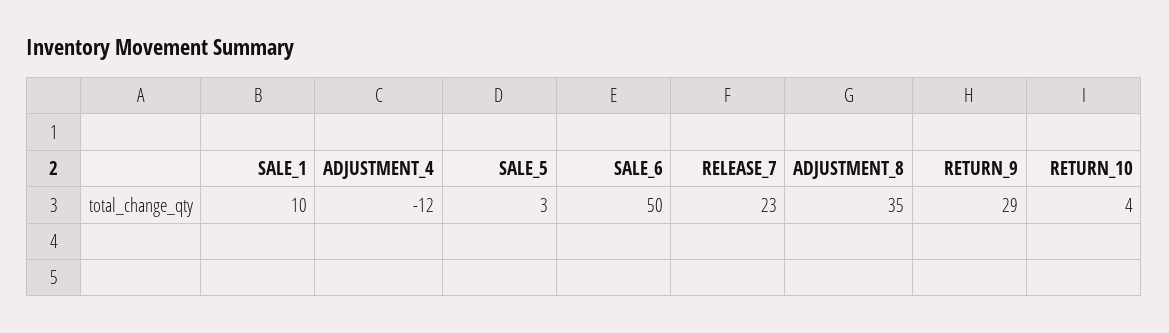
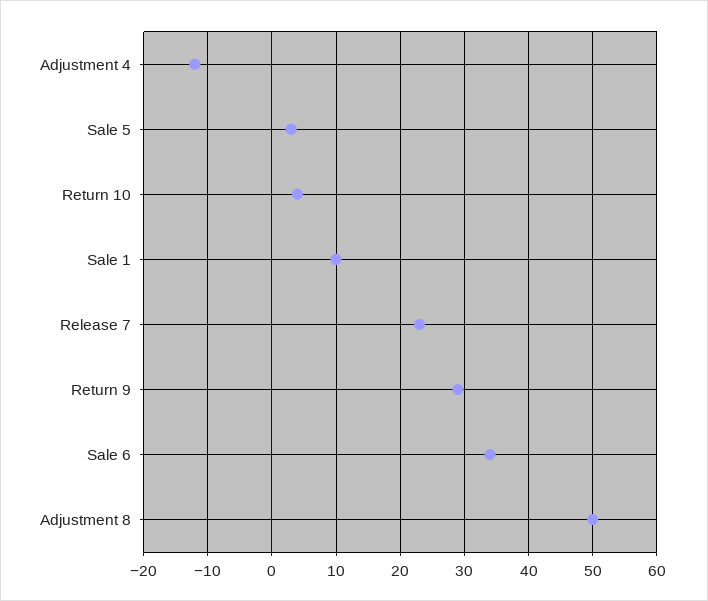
  {
    "SALE_1": 10,
    "ADJUSTMENT_4": -12,
    "SALE_5": 3,
-   "SALE_6": 50,
+   "SALE_6": 34,
    "RELEASE_7": 23,
-   "ADJUSTMENT_8": 35,
+   "ADJUSTMENT_8": 50,
    "RETURN_9": 29,
    "RETURN_10": 4
  }

